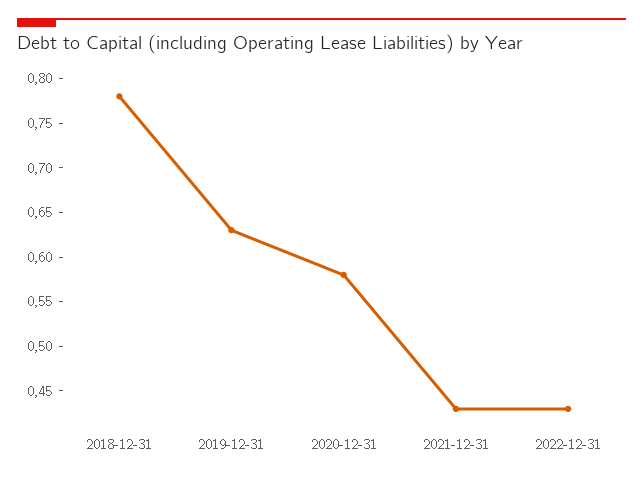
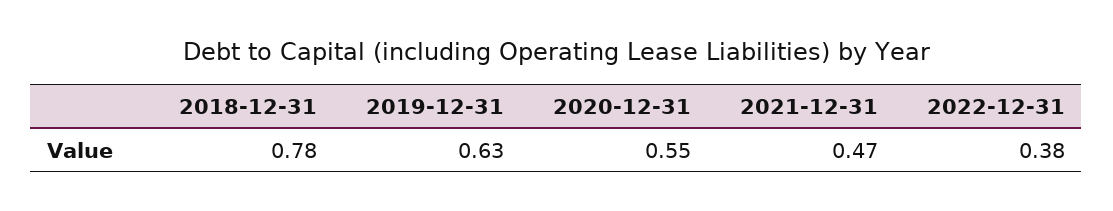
  {
    "2018-12-31": 0.78,
    "2019-12-31": 0.63,
-   "2020-12-31": 0.58,
+   "2020-12-31": 0.55,
-   "2021-12-31": 0.43,
+   "2021-12-31": 0.47,
-   "2022-12-31": 0.43
+   "2022-12-31": 0.38
  }

